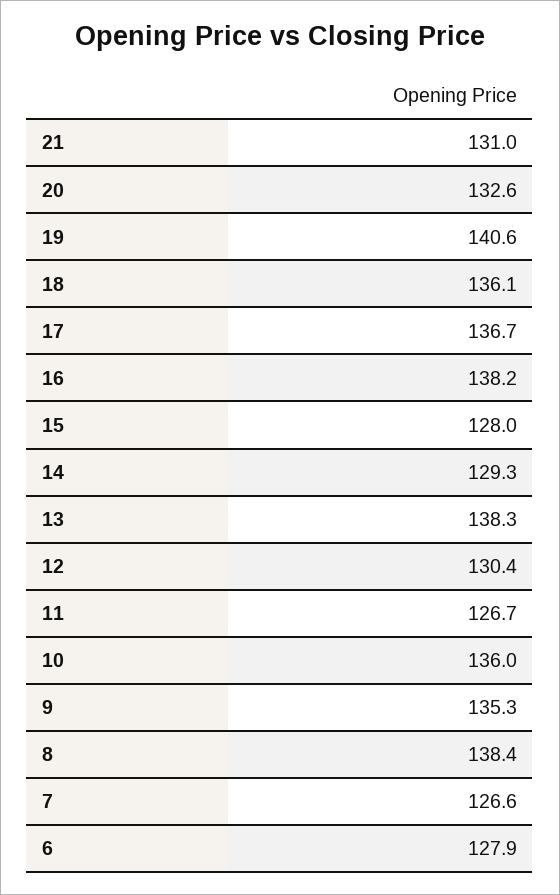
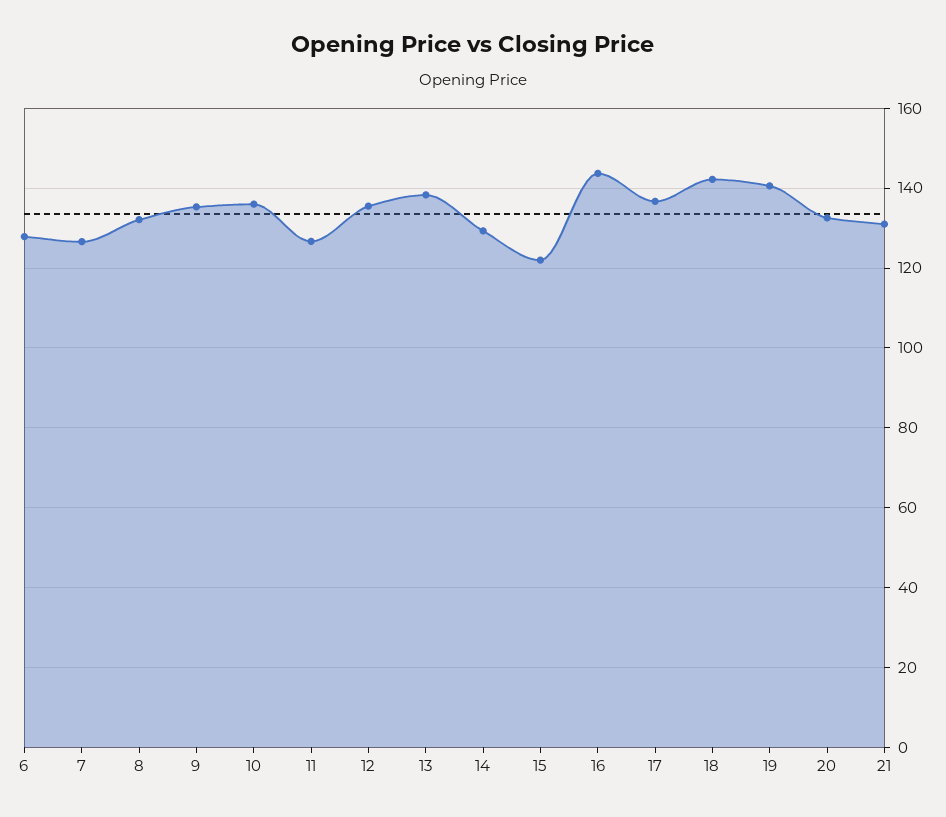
  {
    "21": 131,
    "20": 132.6,
    "19": 140.6,
-   "18": 136.1,
+   "18": 142,
    "17": 136.7,
-   "16": 138.2,
+   "16": 144,
-   "15": 128,
+   "15": 122,
    "14": 129.3,
    "13": 138.3,
-   "12": 130.4,
+   "12": 136,
    "11": 126.7,
    "10": 136,
    "9": 135.3,
-   "8": 138.4,
+   "8": 132,
    "7": 126.6,
    "6": 127.9
  }

